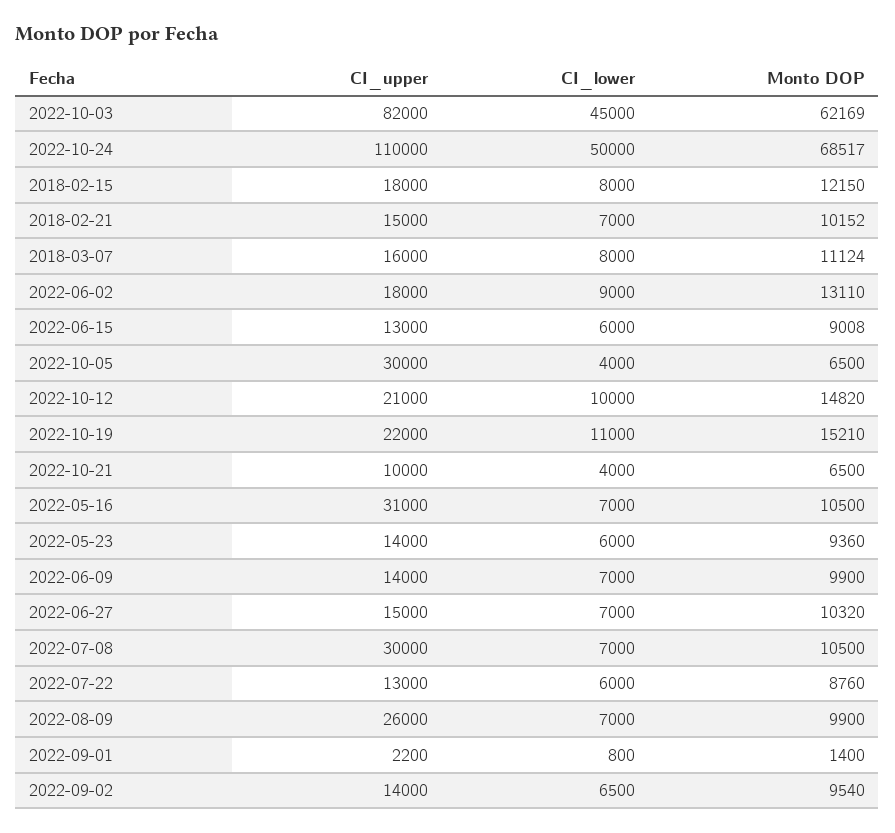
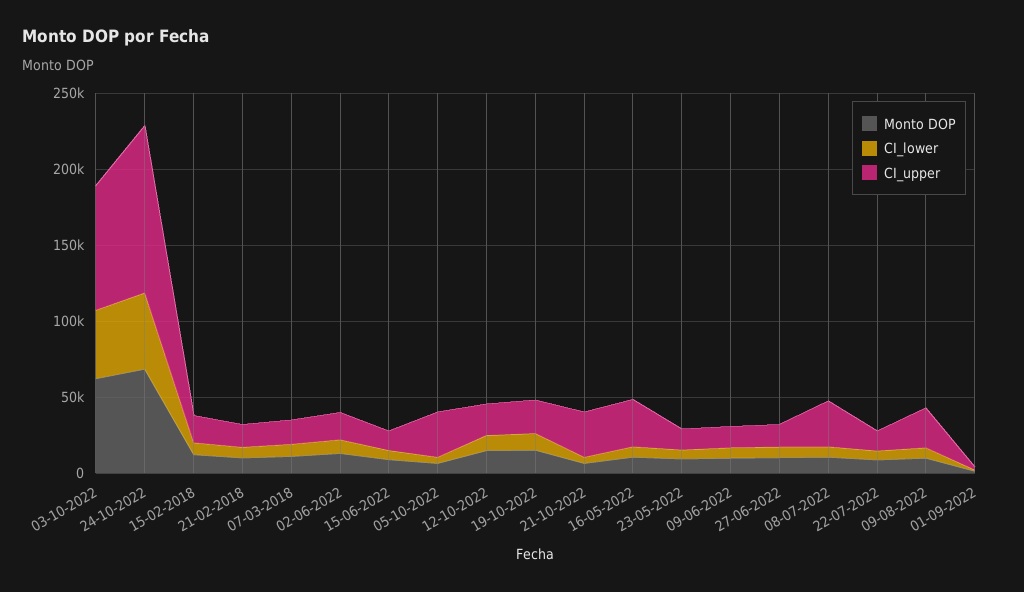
  {
    "CI_upper": {
      "2022-10-03": 82000,
      "2022-10-24": 110000,
      "2018-02-15": 18000,
      "2018-02-21": 15000,
      "2018-03-07": 16000,
      "2022-06-02": 18000,
      "2022-06-15": 13000,
      "2022-10-05": 30000,
      "2022-10-12": 21000,
      "2022-10-19": 22000,
-     "2022-10-21": 10000,
+     "2022-10-21": 30000,
      "2022-05-16": 31000,
      "2022-05-23": 14000,
      "2022-06-09": 14000,
      "2022-06-27": 15000,
      "2022-07-08": 30000,
      "2022-07-22": 13000,
      "2022-08-09": 26000,
-     "2022-09-01": 2200,
+     "2022-09-01": 2200
-     "2022-09-02": 14000
    },
    "CI_lower": {
      "2022-10-03": 45000,
      "2022-10-24": 50000,
      "2018-02-15": 8000,
      "2018-02-21": 7000,
      "2018-03-07": 8000,
      "2022-06-02": 9000,
      "2022-06-15": 6000,
      "2022-10-05": 4000,
      "2022-10-12": 10000,
      "2022-10-19": 11000,
      "2022-10-21": 4000,
      "2022-05-16": 7000,
      "2022-05-23": 6000,
      "2022-06-09": 7000,
      "2022-06-27": 7000,
      "2022-07-08": 7000,
      "2022-07-22": 6000,
      "2022-08-09": 7000,
-     "2022-09-01": 800,
+     "2022-09-01": 800
-     "2022-09-02": 6500
    },
    "Monto DOP": {
      "2022-10-03": 62169,
      "2022-10-24": 68517,
      "2018-02-15": 12150,
      "2018-02-21": 10152,
      "2018-03-07": 11124,
      "2022-06-02": 13110,
      "2022-06-15": 9008,
      "2022-10-05": 6500,
      "2022-10-12": 14820,
      "2022-10-19": 15210,
      "2022-10-21": 6500,
      "2022-05-16": 10500,
      "2022-05-23": 9360,
      "2022-06-09": 9900,
      "2022-06-27": 10320,
      "2022-07-08": 10500,
      "2022-07-22": 8760,
      "2022-08-09": 9900,
-     "2022-09-01": 1400,
+     "2022-09-01": 1400
-     "2022-09-02": 9540
    }
  }

